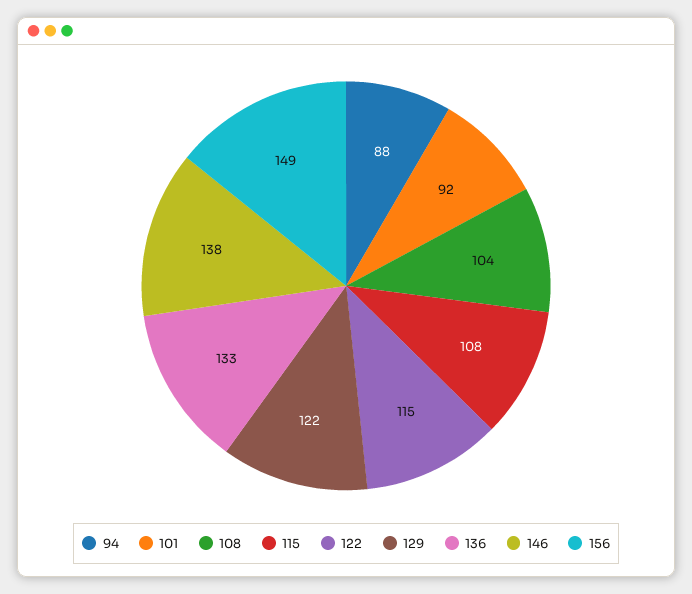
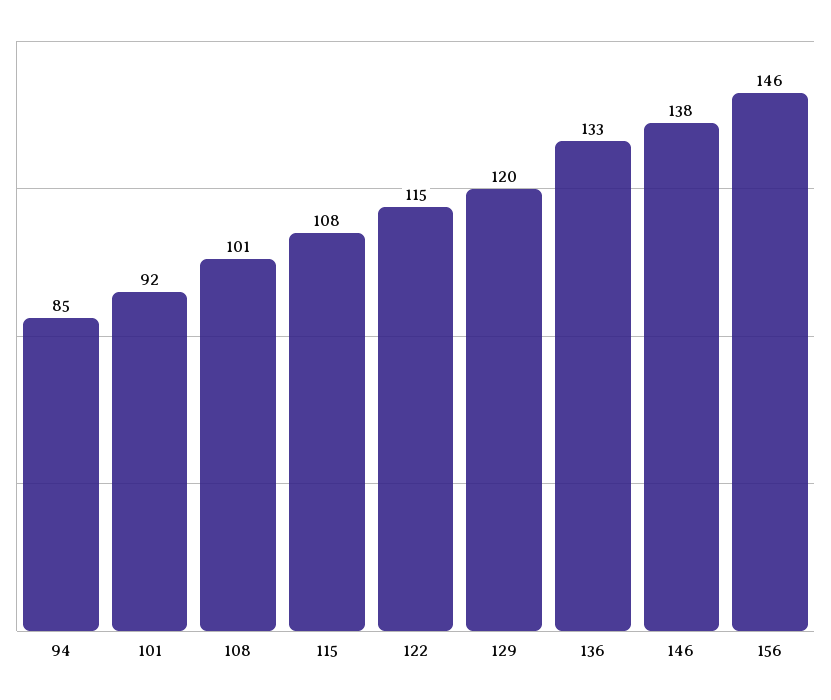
  {
-   "94": 88,
+   "94": 85,
    "101": 92,
-   "108": 104,
+   "108": 101,
    "115": 108,
    "122": 115,
-   "129": 122,
+   "129": 120,
    "136": 133,
    "146": 138,
-   "156": 149
+   "156": 146
  }

